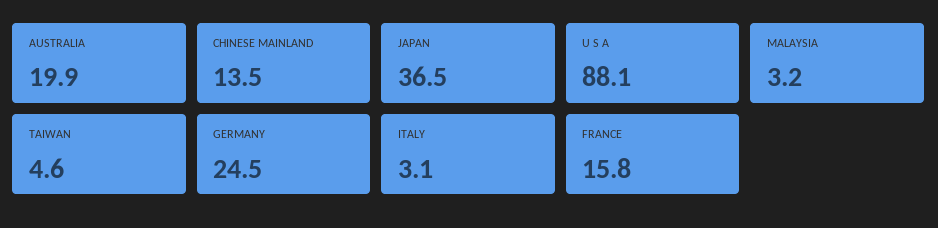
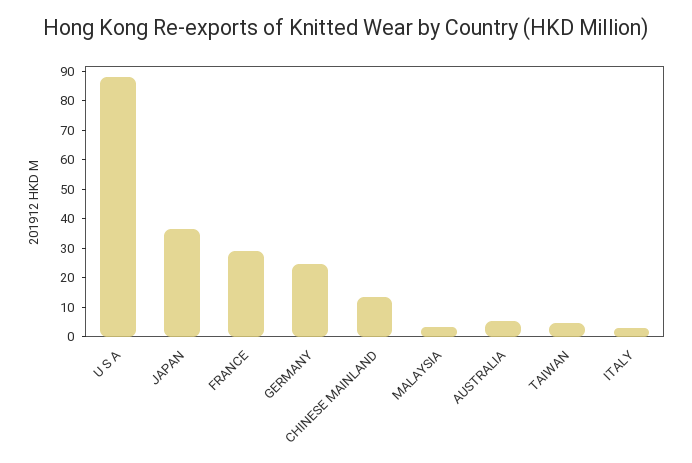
  {
-   "AUSTRALIA": 19.9,
+   "AUSTRALIA": 5,
    "CHINESE MAINLAND": 13.5,
    "JAPAN": 36.5,
    "U S A": 88.1,
    "MALAYSIA": 3.2,
    "TAIWAN": 4.6,
    "GERMANY": 24.5,
    "ITALY": 3.1,
-   "FRANCE": 15.8
+   "FRANCE": 30
  }

